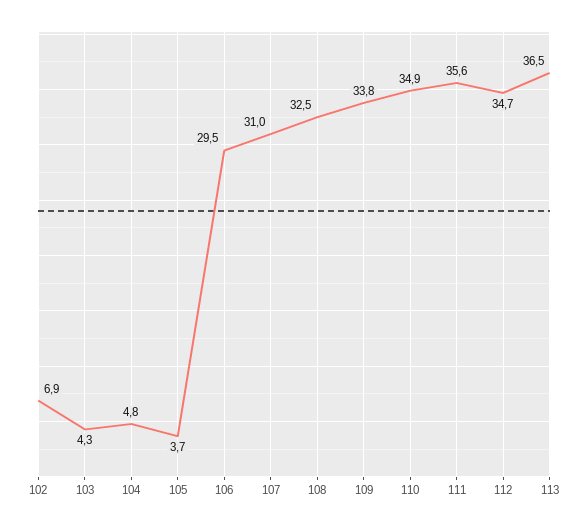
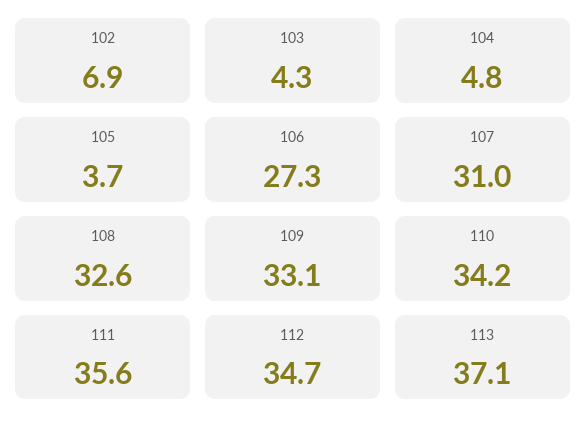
  {
    "102": 6.9,
    "103": 4.3,
    "104": 4.8,
    "105": 3.7,
-   "106": 29.5,
+   "106": 27.3,
    "107": 31,
-   "108": 32.5,
+   "108": 32.6,
-   "109": 33.8,
+   "109": 33.1,
-   "110": 34.9,
+   "110": 34.2,
    "111": 35.6,
    "112": 34.7,
-   "113": 36.5
+   "113": 37.1
  }

